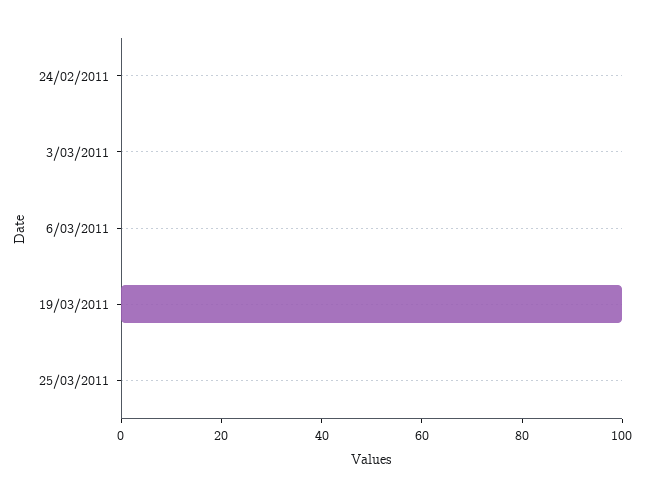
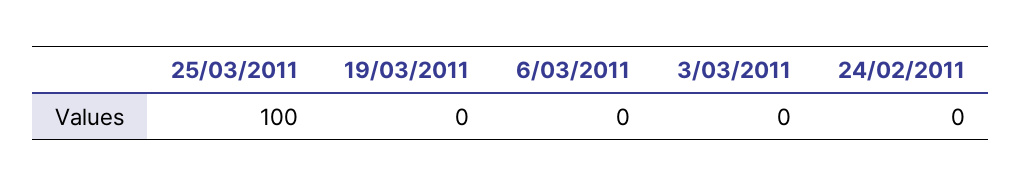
  {
    "24/02/2011": 0,
    "3/03/2011": 0,
    "6/03/2011": 0,
-   "19/03/2011": 100,
+   "19/03/2011": 0,
-   "25/03/2011": 0
+   "25/03/2011": 100
  }

